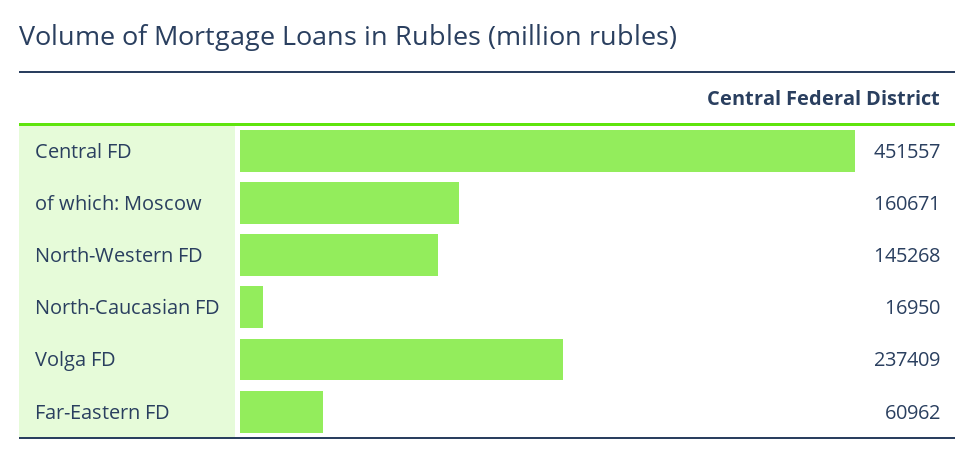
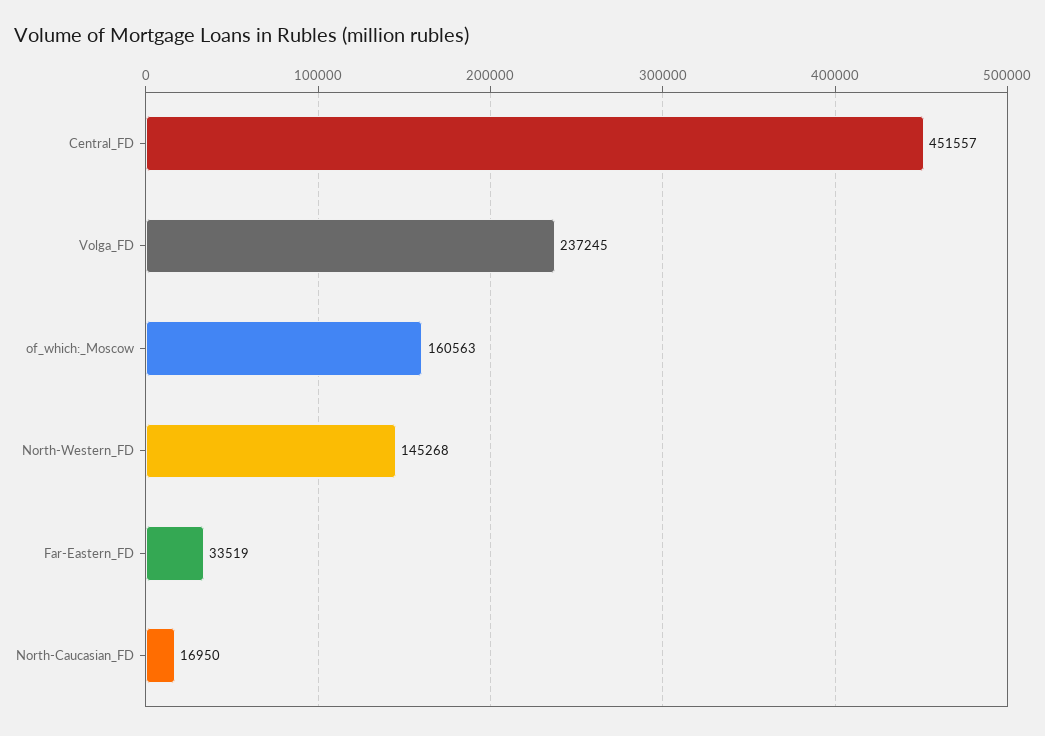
  {
    "Central FD": 451557,
-   "of which: Moscow": 160671,
+   "of which: Moscow": 160563,
    "North-Western FD": 145268,
    "North-Caucasian FD": 16950,
-   "Volga FD": 237409,
+   "Volga FD": 237245,
-   "Far-Eastern FD": 60962
+   "Far-Eastern FD": 33519
  }

